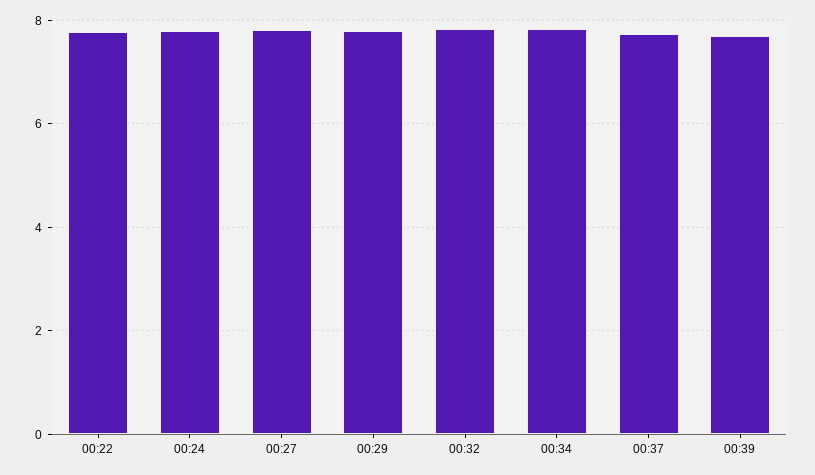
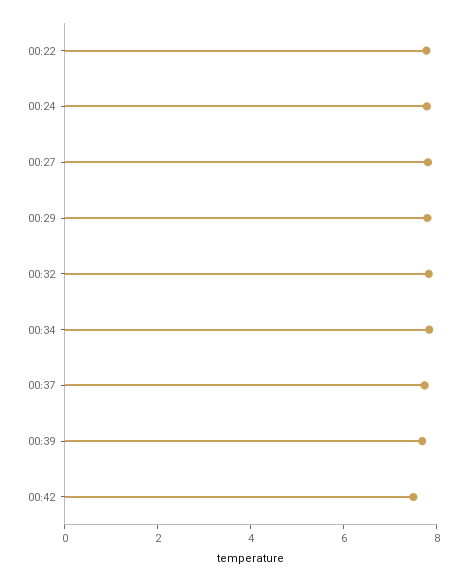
  {
    "00:22": 7.8,
    "00:24": 7.8,
    "00:27": 7.8,
    "00:29": 7.8,
    "00:32": 7.8,
    "00:34": 7.8,
    "00:37": 7.8,
-   "00:39": 7.6
+   "00:39": 7.6,
+   "00:42": 7.5
  }

